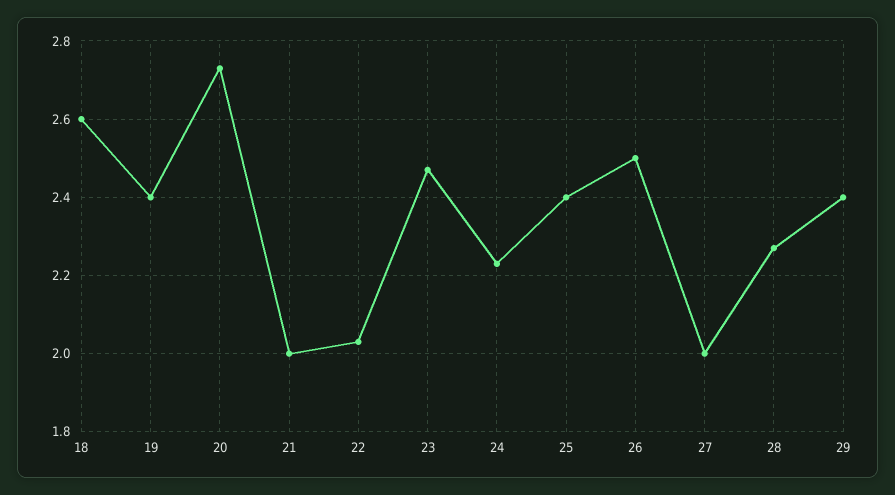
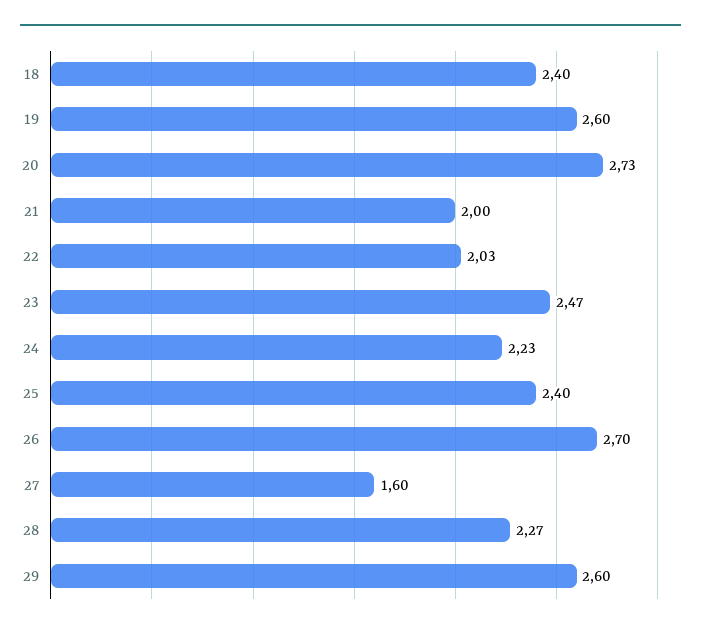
  {
-   "18": 2.6,
+   "18": 2.4,
-   "19": 2.4,
+   "19": 2.6,
    "20": 2.73,
    "21": 2,
    "22": 2.03,
    "23": 2.47,
    "24": 2.23,
    "25": 2.4,
-   "26": 2.5,
+   "26": 2.7,
-   "27": 2,
+   "27": 1.6,
    "28": 2.27,
-   "29": 2.4
+   "29": 2.6
  }

